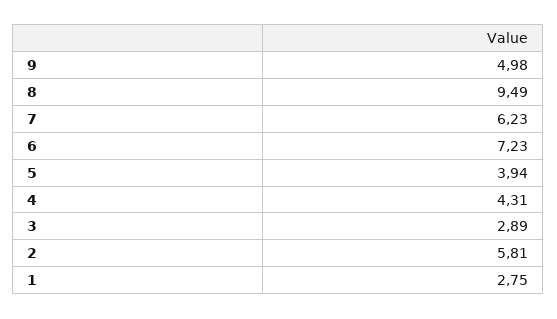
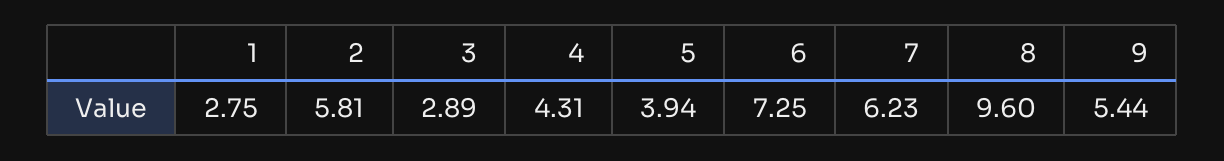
  {
-   "9": 4.98,
+   "9": 5.44,
-   "8": 9.49,
+   "8": 9.6,
    "7": 6.23,
-   "6": 7.23,
+   "6": 7.25,
    "5": 3.94,
    "4": 4.31,
    "3": 2.89,
    "2": 5.81,
    "1": 2.75
  }

